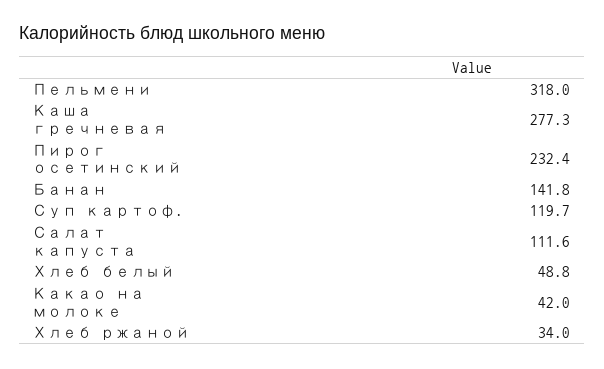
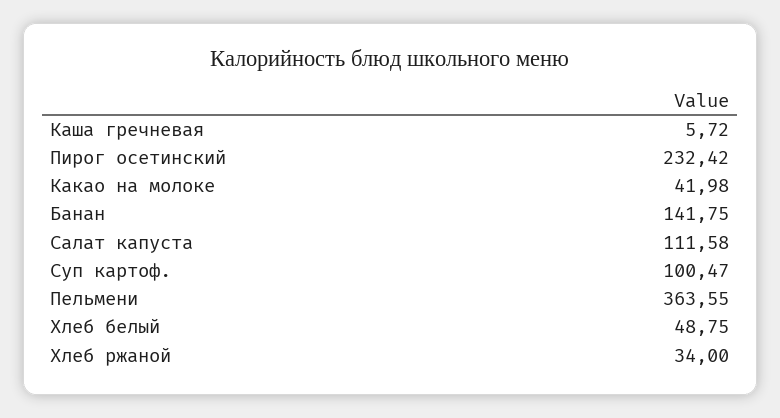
  {
-   "Пельмени": 318,
+   "Пельмени": 363.55,
-   "Каша гречневая": 277.3,
+   "Каша гречневая": 5.72,
    "Пирог осетинский": 232.42,
    "Банан": 141.75,
-   "Суп картоф.": 119.7,
+   "Суп картоф.": 100.47,
    "Салат капуста": 111.58,
    "Хлеб белый": 48.75,
    "Какао на молоке": 41.98,
    "Хлеб ржаной": 34
  }

